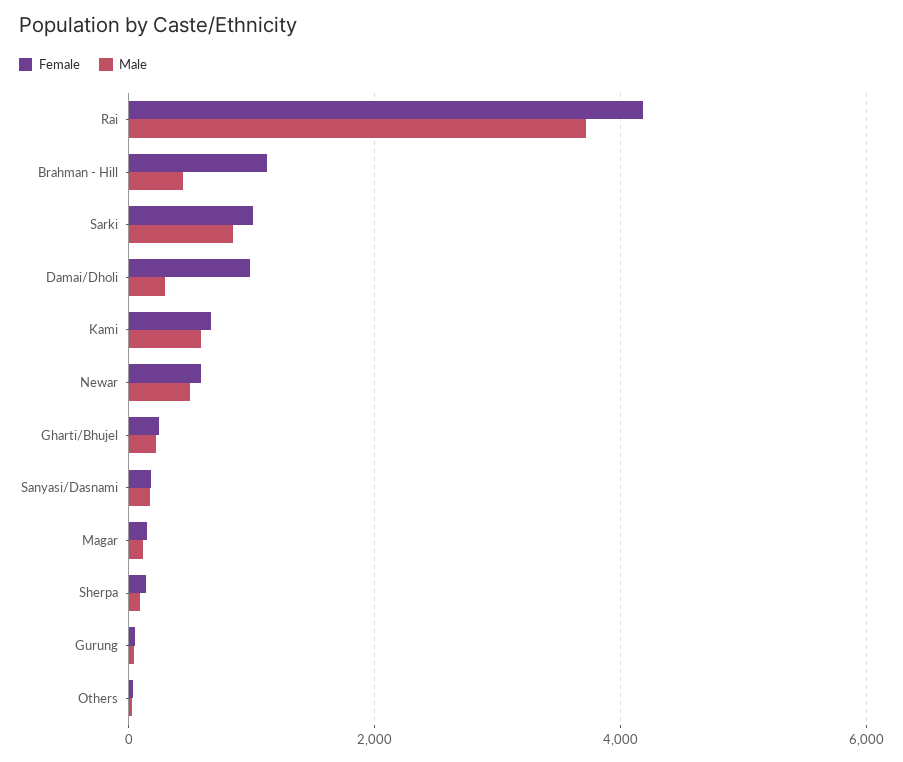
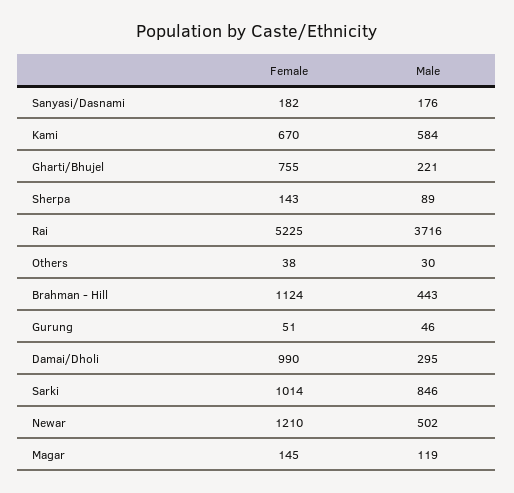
  {
    "Female": {
-     "Rai": 4200,
+     "Rai": 5225,
      "Brahman - Hill": 1124,
      "Sarki": 1014,
      "Damai/Dholi": 990,
      "Kami": 670,
-     "Newar": 600,
+     "Newar": 1210,
-     "Gharti/Bhujel": 200,
+     "Gharti/Bhujel": 755,
      "Sanyasi/Dasnami": 182,
      "Magar": 145,
      "Sherpa": 143,
      "Gurung": 51,
      "Others": 38
    },
    "Male": {
      "Rai": 3716,
      "Brahman - Hill": 443,
      "Sarki": 846,
      "Damai/Dholi": 295,
      "Kami": 584,
      "Newar": 502,
      "Gharti/Bhujel": 221,
      "Sanyasi/Dasnami": 176,
      "Magar": 119,
      "Sherpa": 89,
      "Gurung": 46,
      "Others": 30
    }
  }

